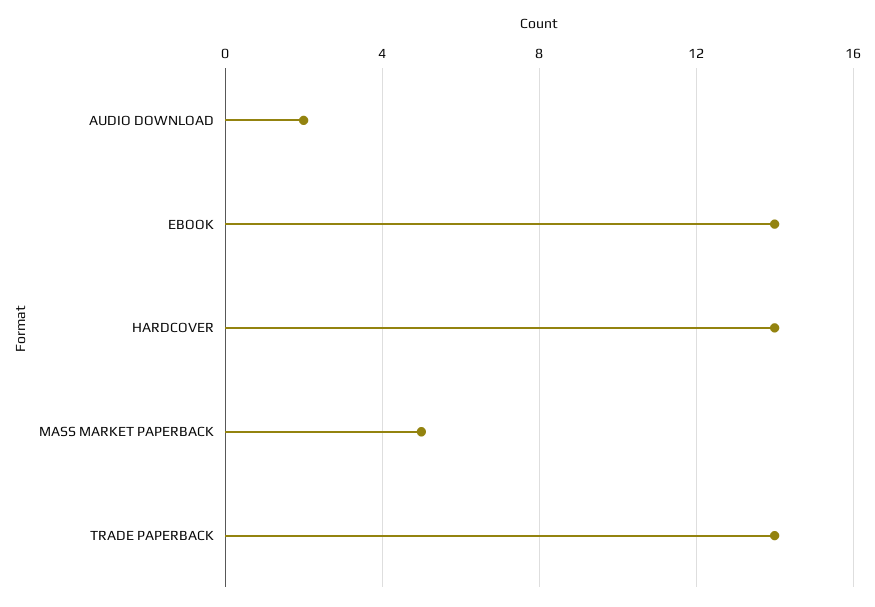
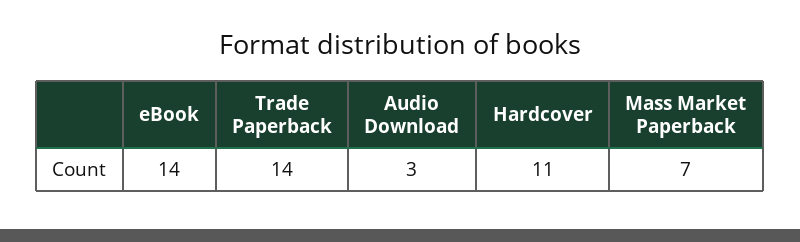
  {
-   "AUDIO DOWNLOAD": 2,
+   "AUDIO DOWNLOAD": 3,
    "EBOOK": 14,
-   "HARDCOVER": 14,
+   "HARDCOVER": 11,
-   "MASS MARKET PAPERBACK": 5,
+   "MASS MARKET PAPERBACK": 7,
    "TRADE PAPERBACK": 14
  }

